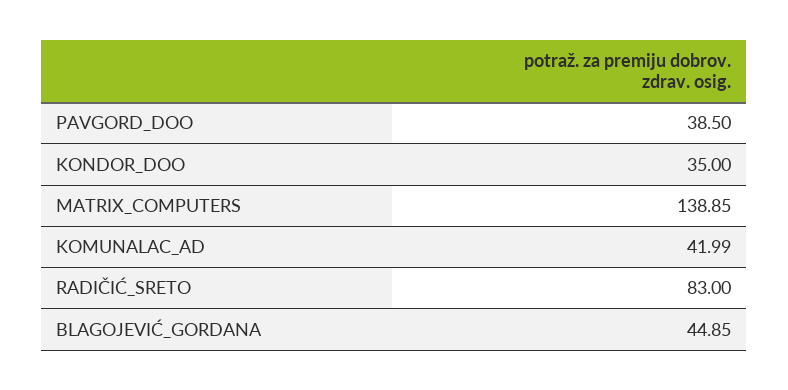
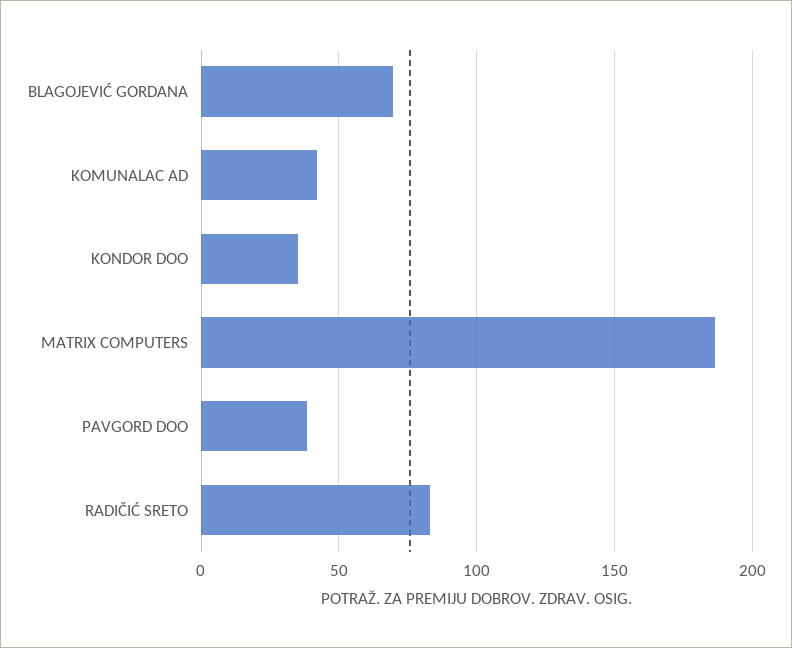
  {
    "PAVGORD_DOO": 38.5,
    "KONDOR_DOO": 35,
-   "MATRIX_COMPUTERS": 138.85,
+   "MATRIX_COMPUTERS": 185,
    "KOMUNALAC_AD": 41.99,
    "RADIČIĆ_SRETO": 83,
-   "BLAGOJEVIĆ_GORDANA": 44.85
+   "BLAGOJEVIĆ_GORDANA": 70
  }

